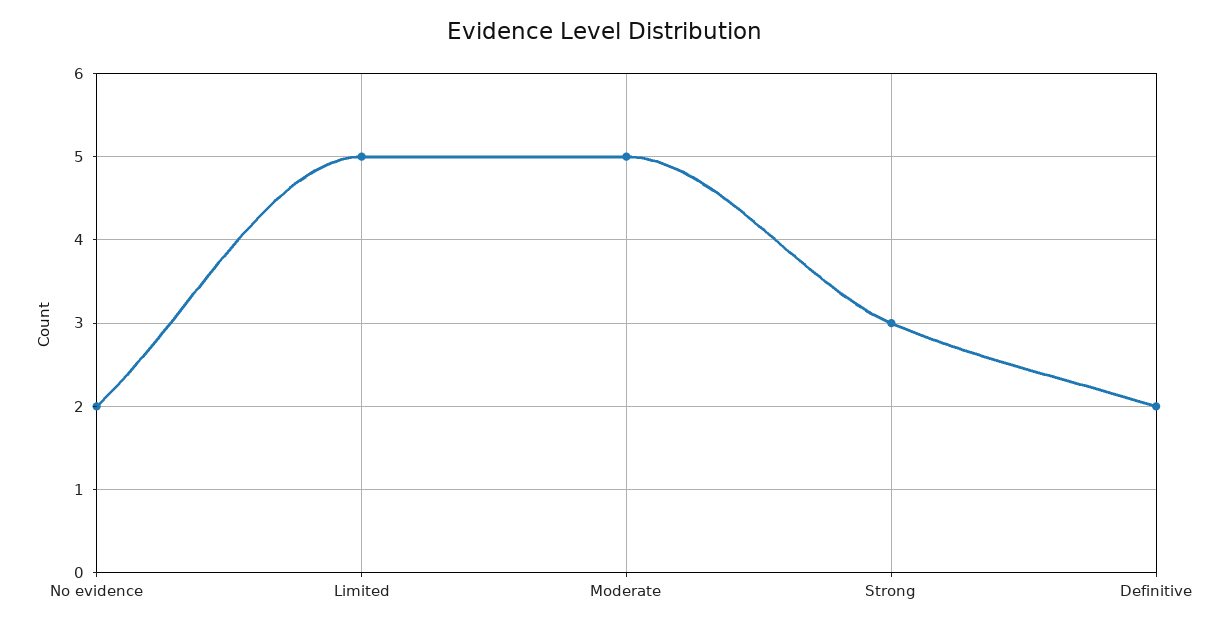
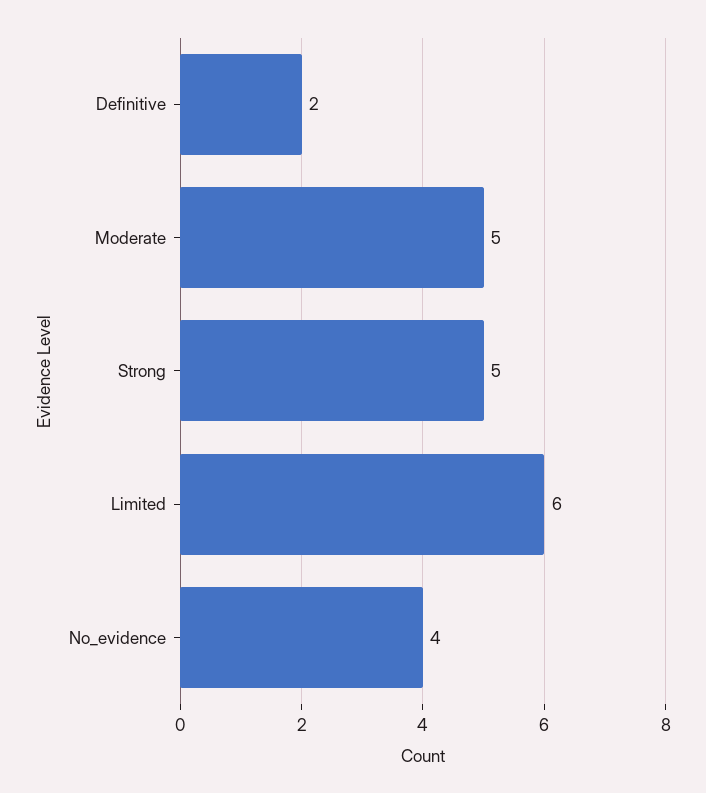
  {
-   "No evidence": 2,
+   "No evidence": 4,
-   "Limited": 5,
+   "Limited": 6,
    "Moderate": 5,
-   "Strong": 3,
+   "Strong": 5,
    "Definitive": 2
  }

